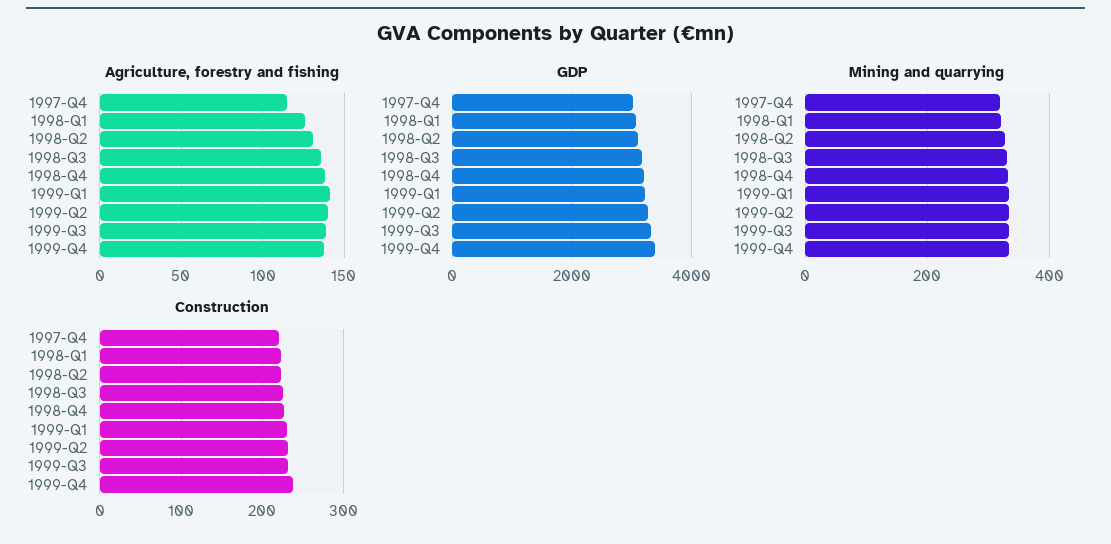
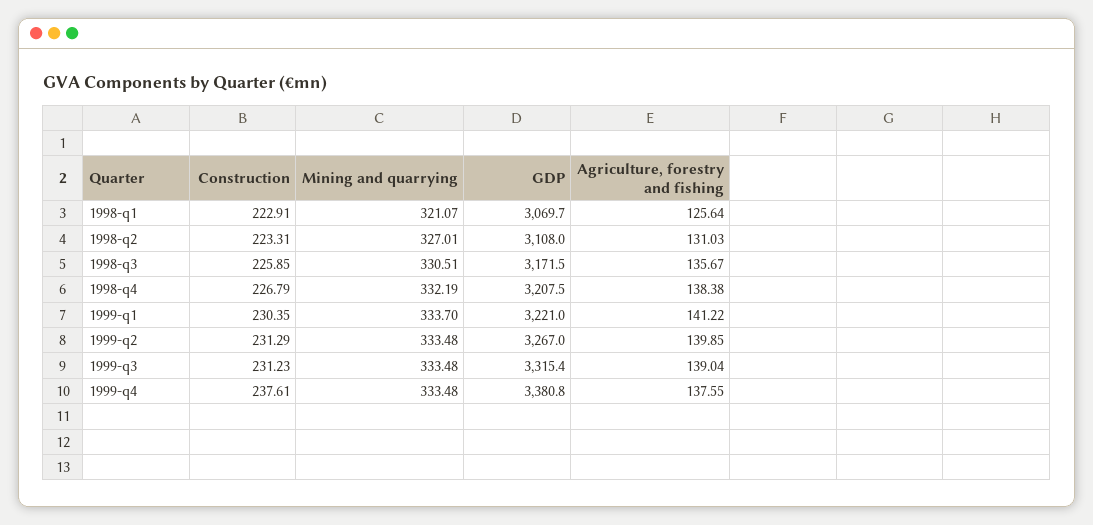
  {
    "Agriculture, forestry and fishing": {
-     "1997-Q4": 115,
      "1998-Q1": 125.64,
      "1998-Q2": 131.03,
      "1998-Q3": 135.67,
      "1998-Q4": 138.38,
      "1999-Q1": 141.22,
      "1999-Q2": 139.85,
      "1999-Q3": 139.04,
      "1999-Q4": 137.55
    },
    "GDP": {
-     "1997-Q4": 3000,
      "1998-Q1": 3069.7,
      "1998-Q2": 3108,
      "1998-Q3": 3171.5,
      "1998-Q4": 3207.5,
      "1999-Q1": 3221,
      "1999-Q2": 3267,
      "1999-Q3": 3315.4,
      "1999-Q4": 3380.8
    },
    "Mining and quarrying": {
-     "1997-Q4": 320,
      "1998-Q1": 321.07,
      "1998-Q2": 327.01,
      "1998-Q3": 330.51,
      "1998-Q4": 332.19,
      "1999-Q1": 333.7,
      "1999-Q2": 333.48,
      "1999-Q3": 333.48,
      "1999-Q4": 333.48
    },
    "Construction": {
-     "1997-Q4": 220,
      "1998-Q1": 222.91,
      "1998-Q2": 223.31,
      "1998-Q3": 225.85,
      "1998-Q4": 226.79,
      "1999-Q1": 230.35,
      "1999-Q2": 231.29,
      "1999-Q3": 231.23,
      "1999-Q4": 237.61
    }
  }

